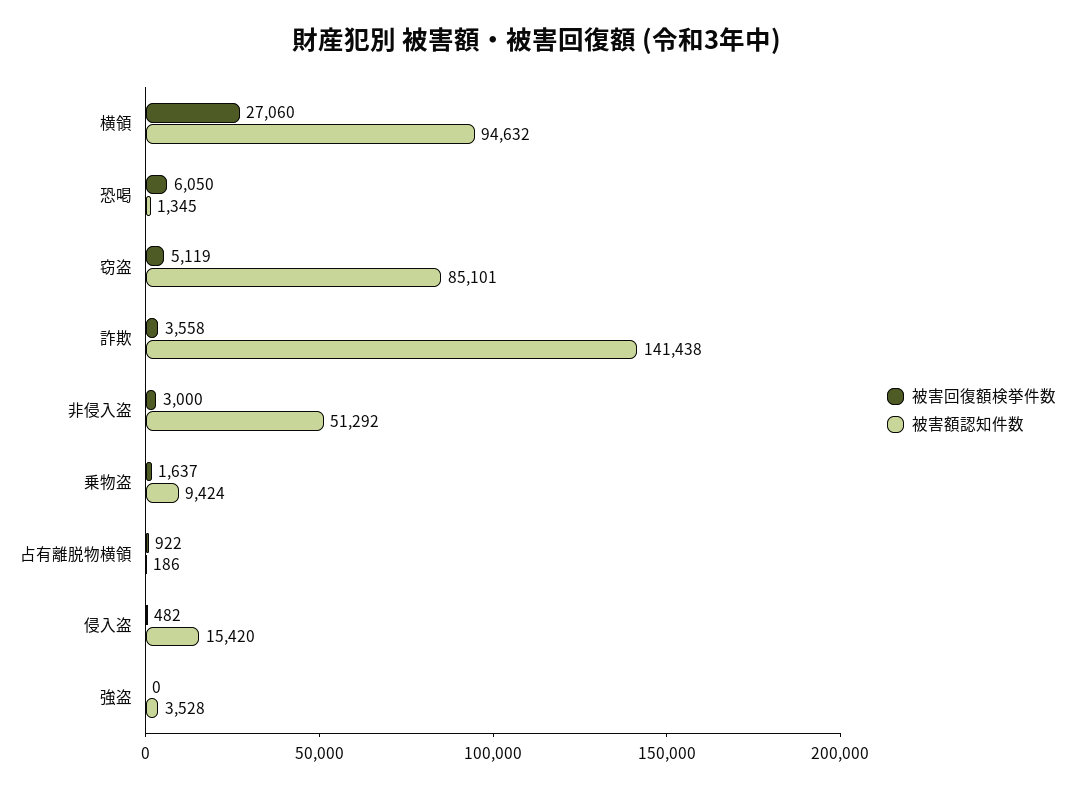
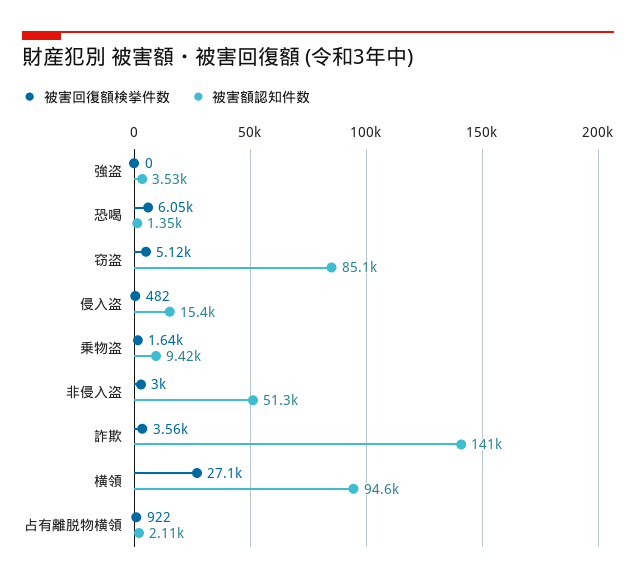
  {
    "被害回復額検挙件数": {
      "横領": 27060,
      "恐喝": 6050,
      "窃盗": 5119,
      "詐欺": 3558,
      "非侵入盗": 3000,
      "乗物盗": 1637,
      "占有離脱物横領": 922,
      "侵入盗": 482,
      "強盗": 0
    },
    "被害額認知件数": {
      "横領": 94632,
      "恐喝": 1345,
      "窃盗": 85101,
      "詐欺": 141438,
      "非侵入盗": 51292,
      "乗物盗": 9424,
-     "占有離脱物横領": 186,
+     "占有離脱物横領": 2110,
      "侵入盗": 15420,
      "強盗": 3528
    }
  }

